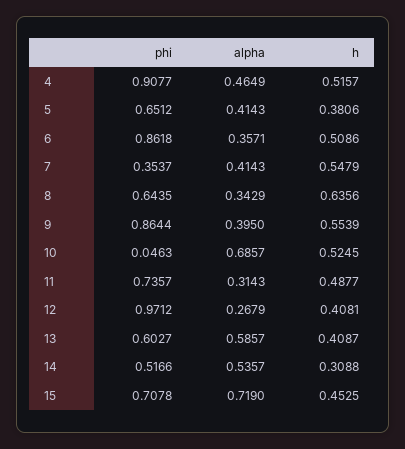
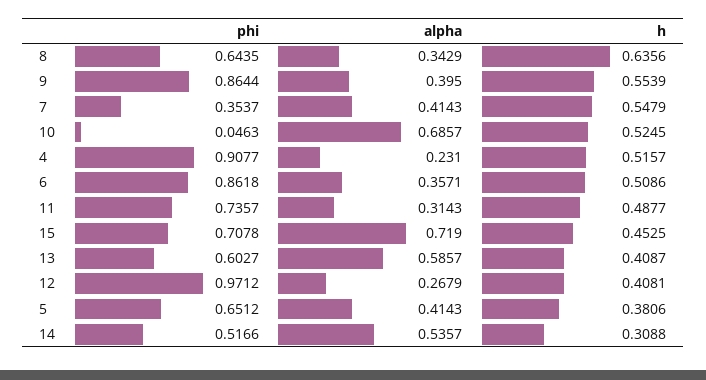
  {
    "phi": {
      "4": 0.9077,
      "5": 0.6512,
      "6": 0.8618,
      "7": 0.3537,
      "8": 0.6435,
      "9": 0.8644,
      "10": 0.0463,
      "11": 0.7357,
      "12": 0.9712,
      "13": 0.6027,
      "14": 0.5166,
      "15": 0.7078
    },
    "alpha": {
-     "4": 0.4649,
+     "4": 0.231,
      "5": 0.4143,
      "6": 0.3571,
      "7": 0.4143,
      "8": 0.3429,
      "9": 0.395,
      "10": 0.6857,
      "11": 0.3143,
      "12": 0.2679,
      "13": 0.5857,
      "14": 0.5357,
      "15": 0.719
    },
    "h": {
      "4": 0.5157,
      "5": 0.3806,
      "6": 0.5086,
      "7": 0.5479,
      "8": 0.6356,
      "9": 0.5539,
      "10": 0.5245,
      "11": 0.4877,
      "12": 0.4081,
      "13": 0.4087,
      "14": 0.3088,
      "15": 0.4525
    }
  }

